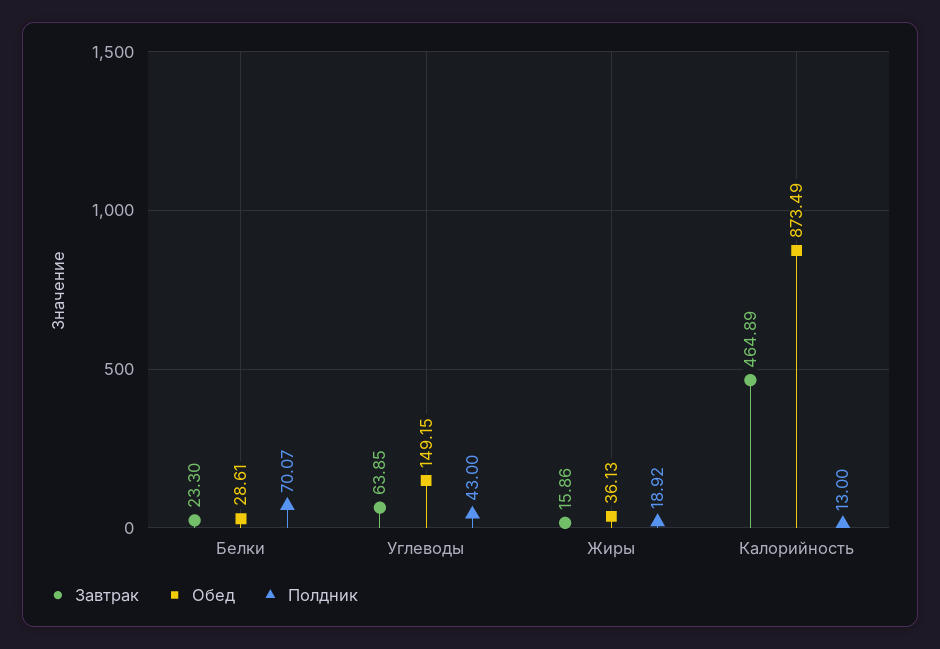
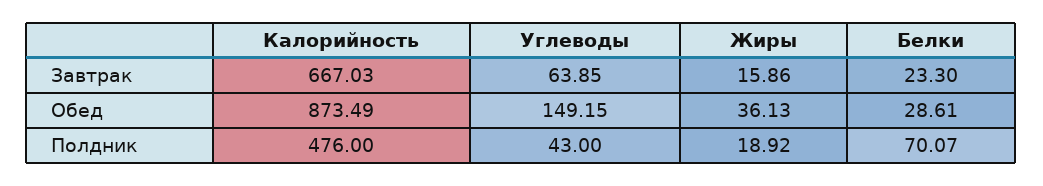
  {
    "Завтрак": {
      "Белки": 23.3,
      "Углеводы": 63.85,
      "Жиры": 15.86,
-     "Калорийность": 464.89
+     "Калорийность": 667.03
    },
    "Обед": {
      "Белки": 28.61,
      "Углеводы": 149.15,
      "Жиры": 36.13,
      "Калорийность": 873.49
    },
    "Полдник": {
      "Белки": 70.07,
      "Углеводы": 43,
      "Жиры": 18.92,
-     "Калорийность": 13
+     "Калорийность": 476
    }
  }

